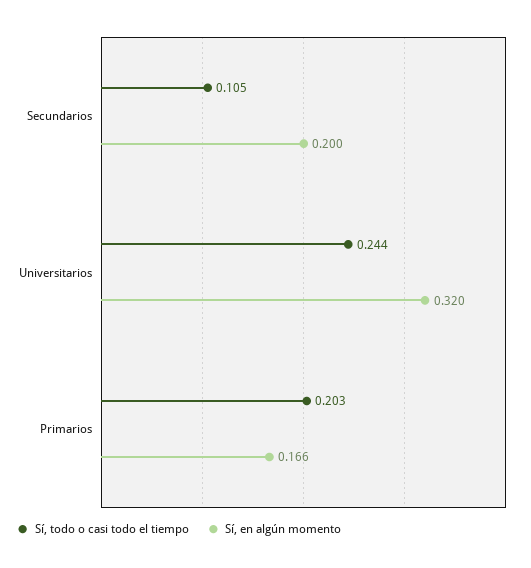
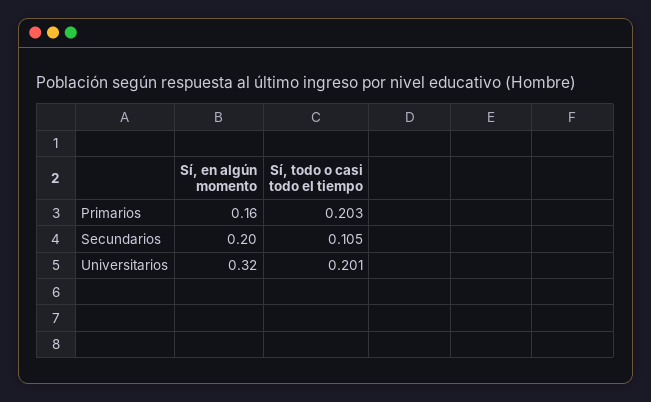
  {
    "Sí, todo o casi todo el tiempo": {
      "Secundarios": 0.105,
-     "Universitarios": 0.244,
+     "Universitarios": 0.201,
      "Primarios": 0.203
    },
    "Sí, en algún momento": {
      "Secundarios": 0.2,
      "Universitarios": 0.32,
-     "Primarios": 0.166
+     "Primarios": 0.16
    }
  }

